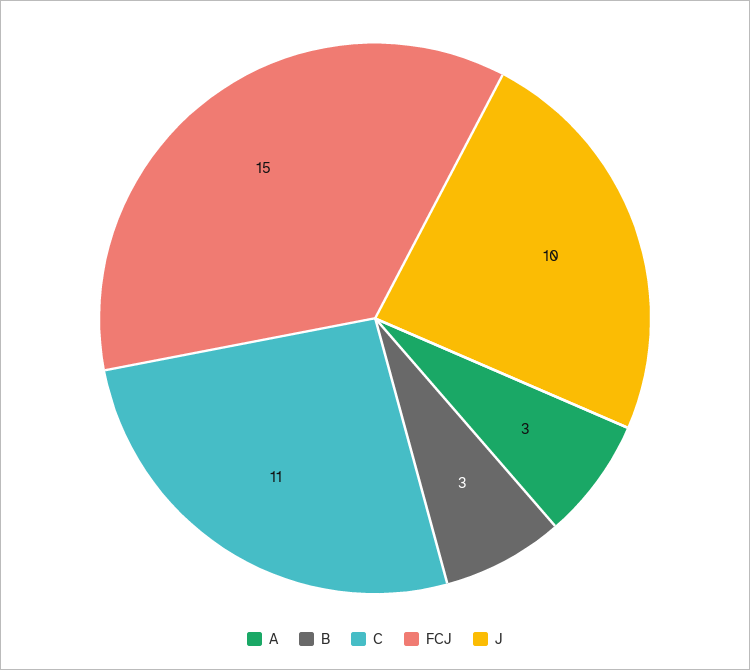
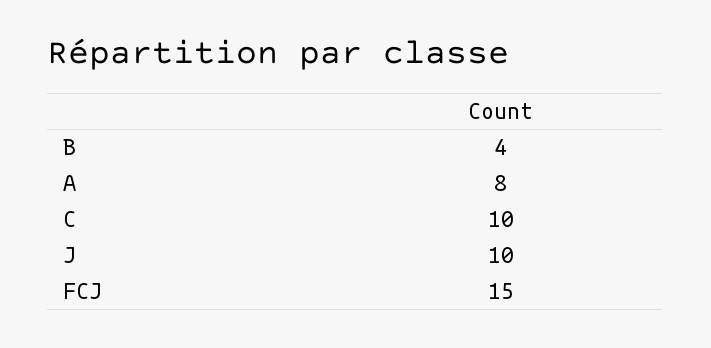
  {
-   "A": 3,
+   "A": 8,
-   "B": 3,
+   "B": 4,
-   "C": 11,
+   "C": 10,
    "FCJ": 15,
    "J": 10
  }

